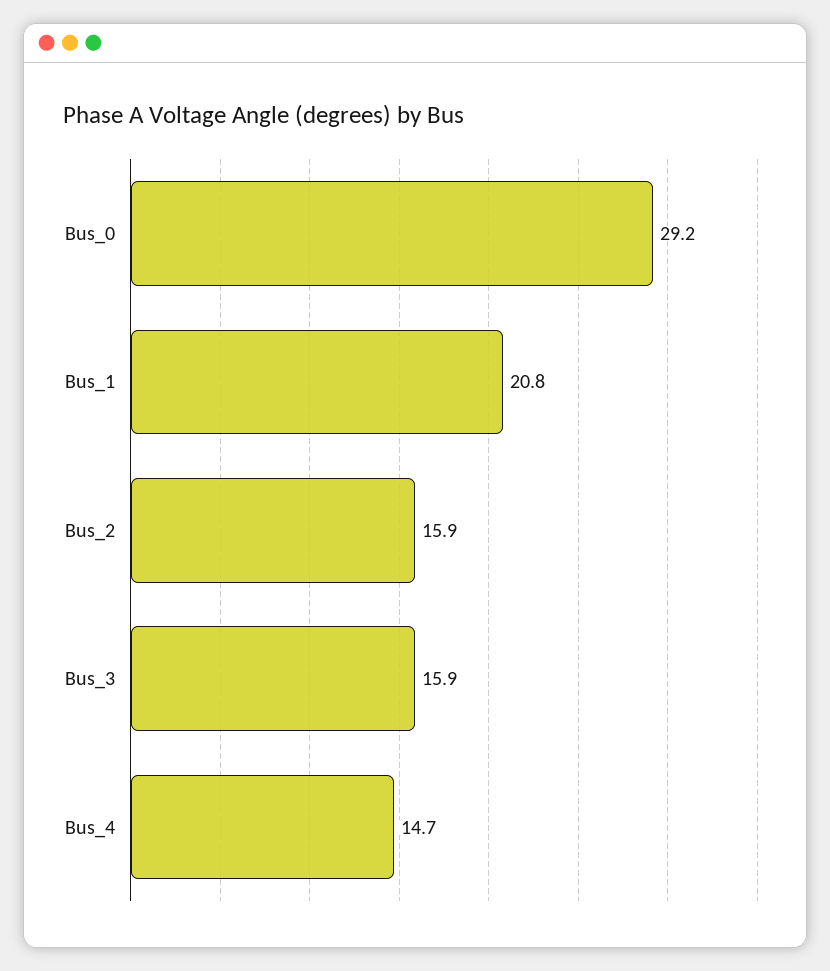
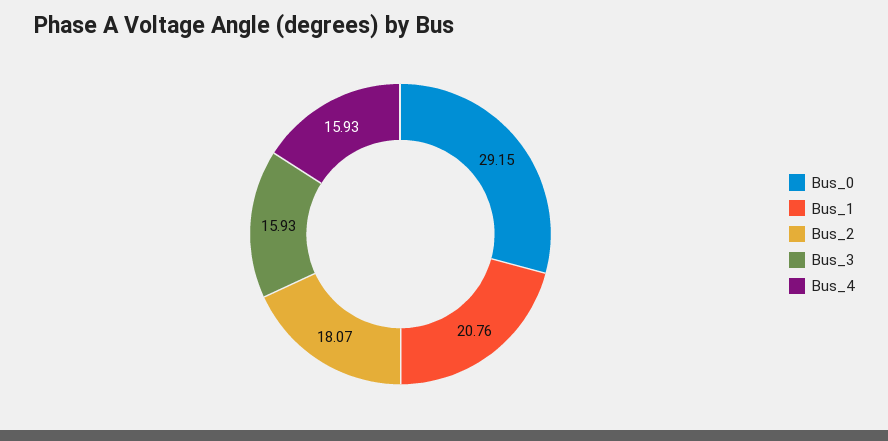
  {
    "Bus_0": 29.15,
    "Bus_1": 20.76,
-   "Bus_2": 15.9,
+   "Bus_2": 18.07,
    "Bus_3": 15.93,
-   "Bus_4": 14.7
+   "Bus_4": 15.93
  }

